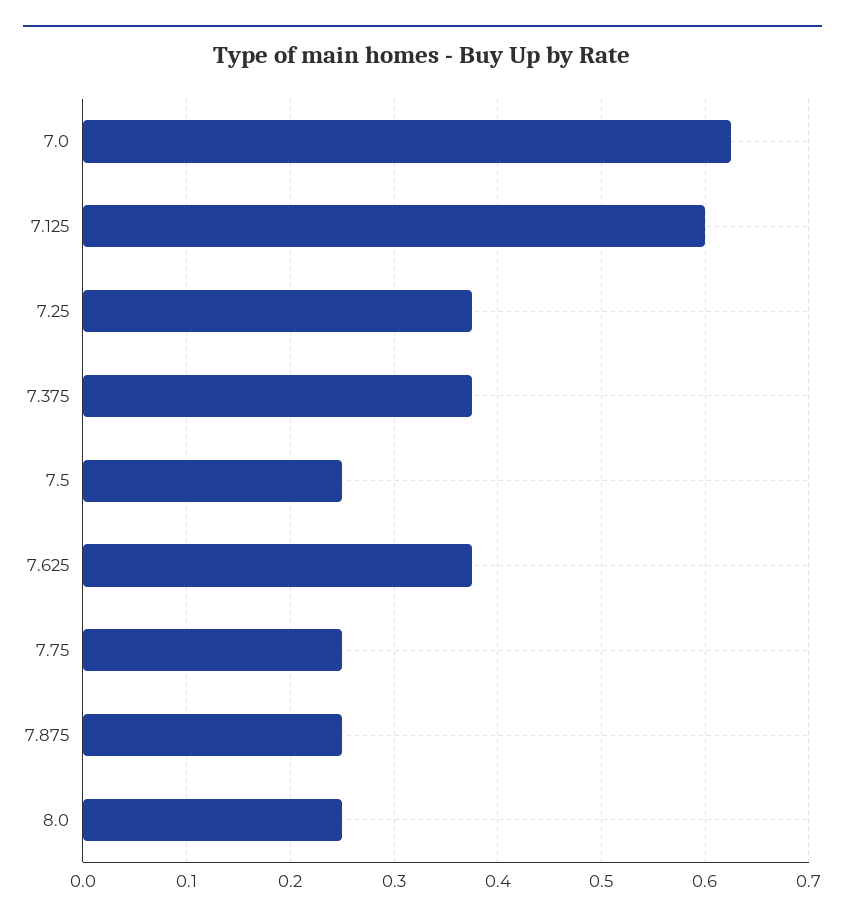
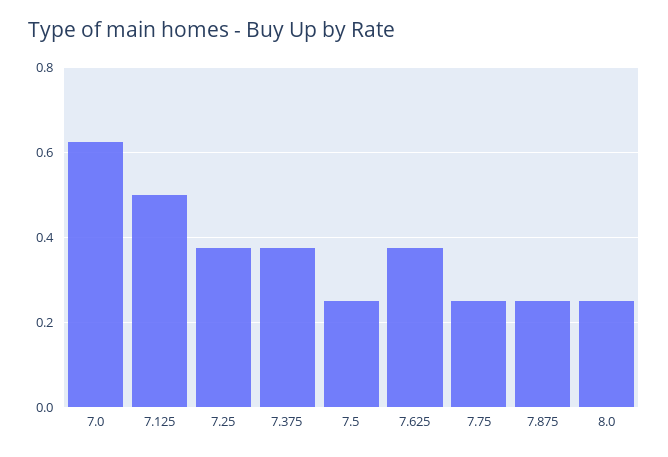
  {
    "7.0": 0.63,
-   "7.125": 0.6,
+   "7.125": 0.5,
    "7.25": 0.38,
    "7.375": 0.38,
    "7.5": 0.25,
    "7.625": 0.38,
    "7.75": 0.25,
    "7.875": 0.25,
    "8.0": 0.25
  }

